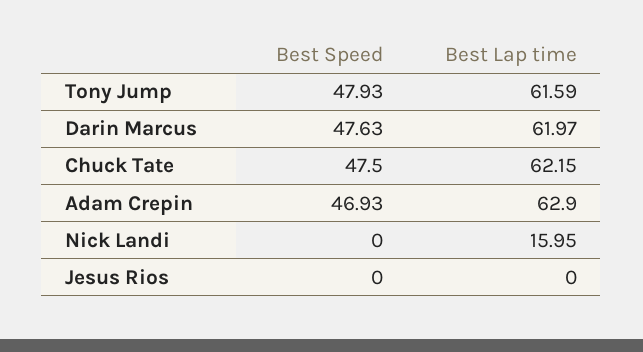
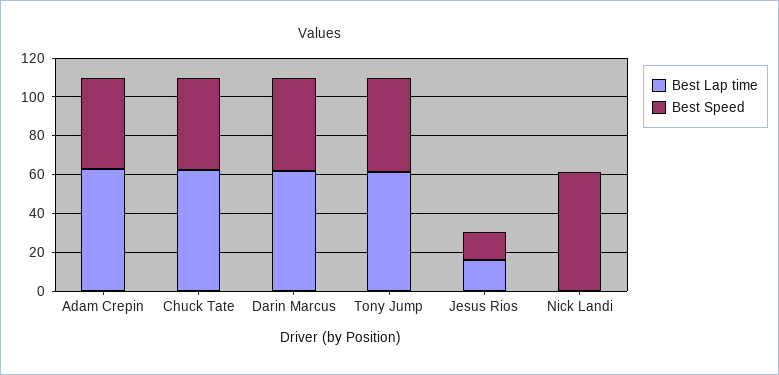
  {
    "Best Speed": {
      "Tony Jump": 47.93,
      "Darin Marcus": 47.63,
      "Chuck Tate": 47.5,
      "Adam Crepin": 46.93,
-     "Nick Landi": 0,
+     "Nick Landi": 60,
-     "Jesus Rios": 0
+     "Jesus Rios": 15
    },
    "Best Lap time": {
      "Tony Jump": 61.59,
      "Darin Marcus": 61.97,
      "Chuck Tate": 62.15,
      "Adam Crepin": 62.9,
-     "Nick Landi": 15.95,
+     "Nick Landi": 0,
-     "Jesus Rios": 0
+     "Jesus Rios": 15
    }
  }

